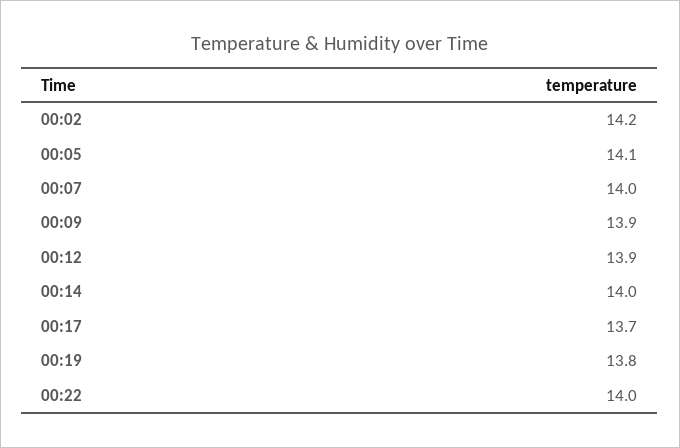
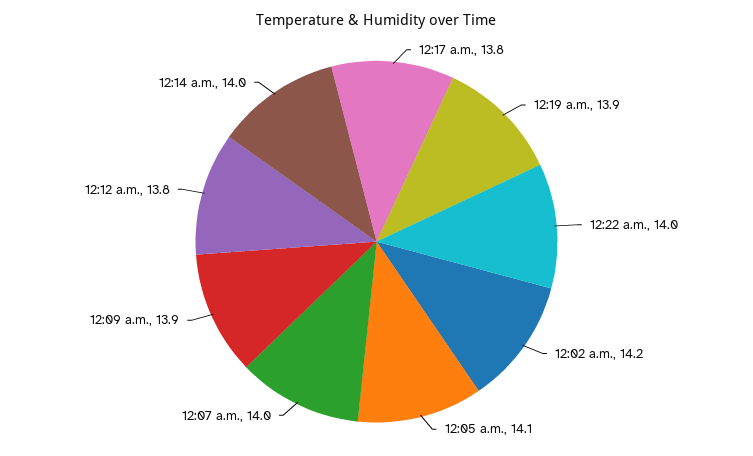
  {
    "00:02": 14.2,
    "00:05": 14.1,
    "00:07": 14,
    "00:09": 13.9,
-   "00:12": 13.9,
+   "00:12": 13.8,
    "00:14": 14,
-   "00:17": 13.7,
+   "00:17": 13.8,
-   "00:19": 13.8,
+   "00:19": 13.9,
    "00:22": 14
  }

